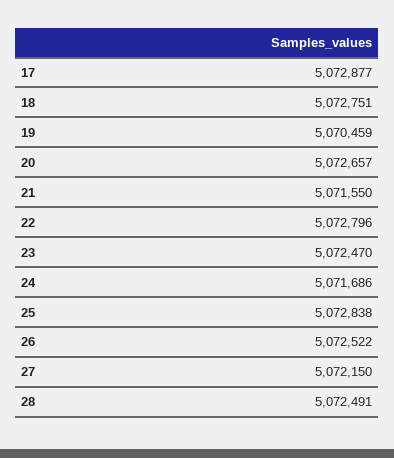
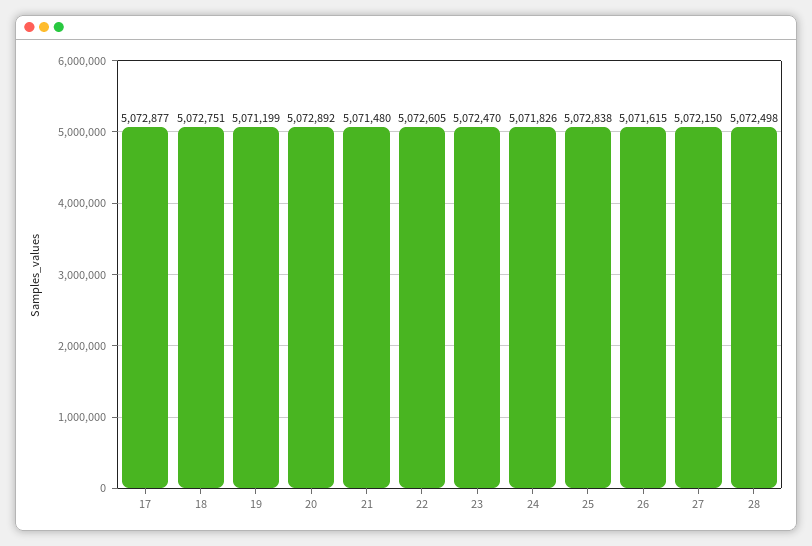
  {
    "17": 5072877,
    "18": 5072751,
-   "19": 5070459,
+   "19": 5071199,
-   "20": 5072657,
+   "20": 5072892,
-   "21": 5071550,
+   "21": 5071480,
-   "22": 5072796,
+   "22": 5072605,
    "23": 5072470,
-   "24": 5071686,
+   "24": 5071826,
    "25": 5072838,
-   "26": 5072522,
+   "26": 5071615,
    "27": 5072150,
-   "28": 5072491
+   "28": 5072498
  }

